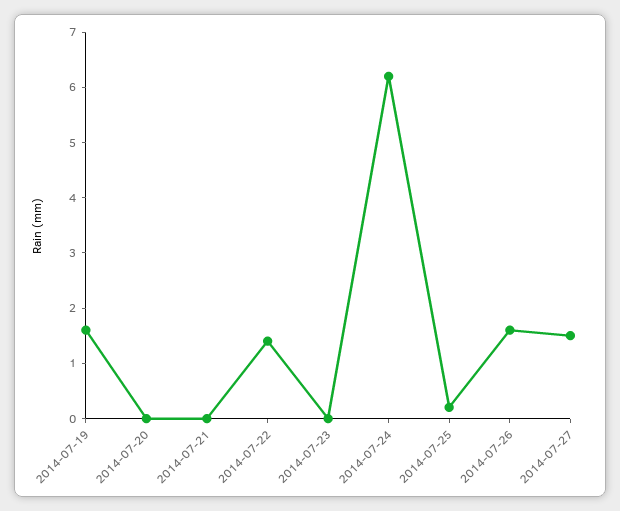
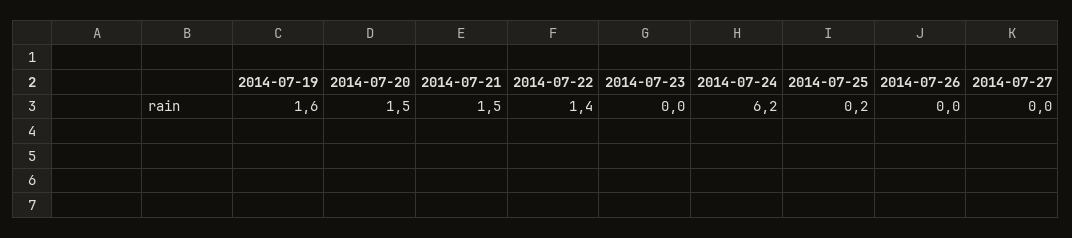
  {
    "2014-07-19": 1.6,
-   "2014-07-20": 0,
+   "2014-07-20": 1.5,
-   "2014-07-21": 0,
+   "2014-07-21": 1.5,
    "2014-07-22": 1.4,
    "2014-07-23": 0,
    "2014-07-24": 6.2,
    "2014-07-25": 0.2,
-   "2014-07-26": 1.5,
+   "2014-07-26": 0,
-   "2014-07-27": 1.5
+   "2014-07-27": 0
  }

